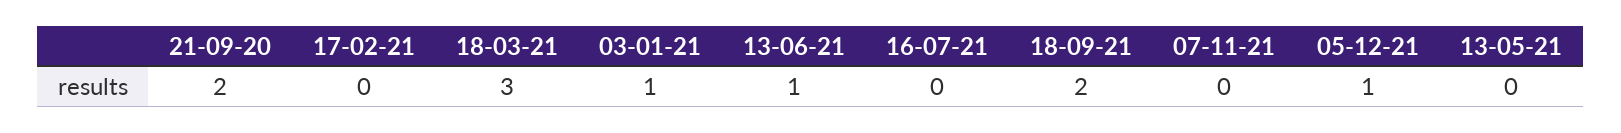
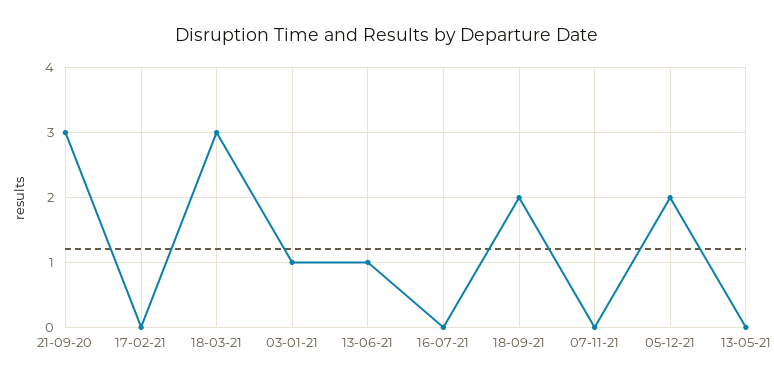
  {
-   "21-09-20": 2,
+   "21-09-20": 3,
    "17-02-21": 0,
    "18-03-21": 3,
    "03-01-21": 1,
    "13-06-21": 1,
    "16-07-21": 0,
    "18-09-21": 2,
    "07-11-21": 0,
-   "05-12-21": 1,
+   "05-12-21": 2,
    "13-05-21": 0
  }

